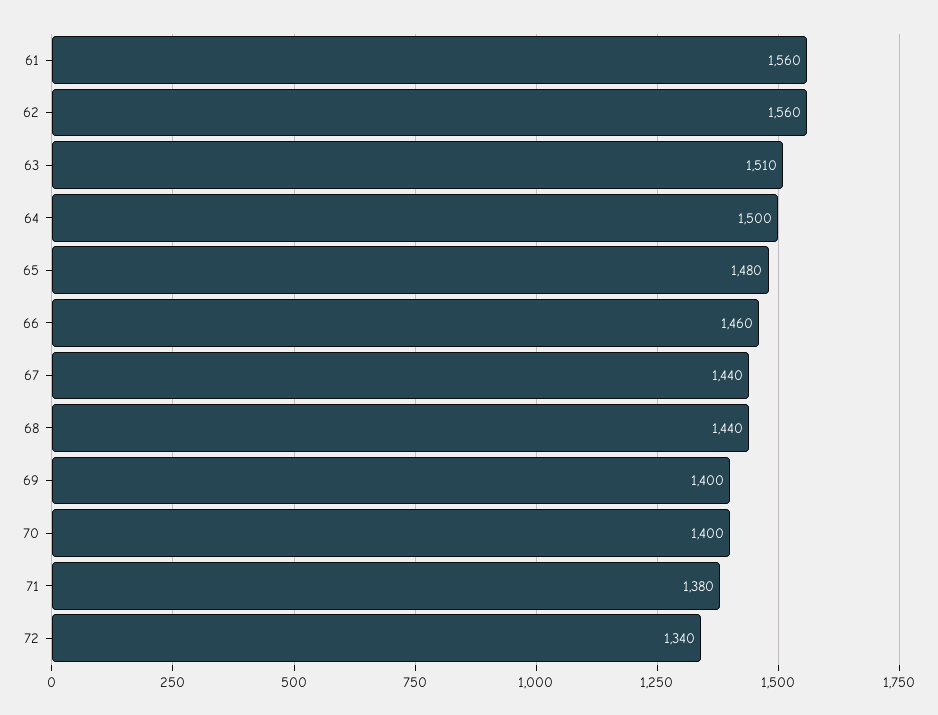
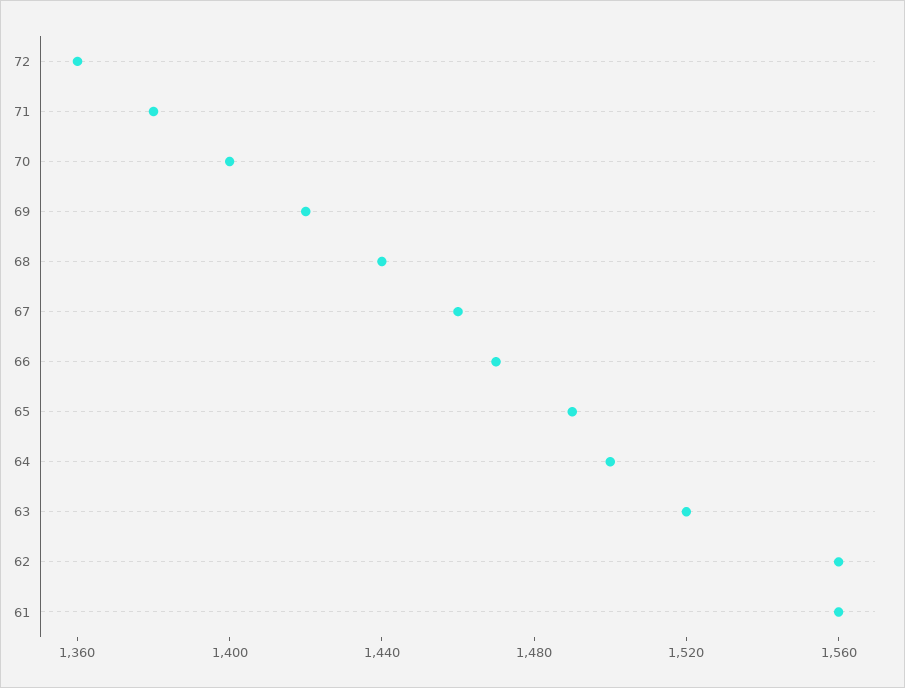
  {
    "61": 1560,
    "62": 1560,
-   "63": 1510,
+   "63": 1520,
    "64": 1500,
-   "65": 1480,
+   "65": 1490,
-   "66": 1460,
+   "66": 1470,
-   "67": 1440,
+   "67": 1460,
    "68": 1440,
-   "69": 1400,
+   "69": 1420,
    "70": 1400,
    "71": 1380,
-   "72": 1340
+   "72": 1360
  }

